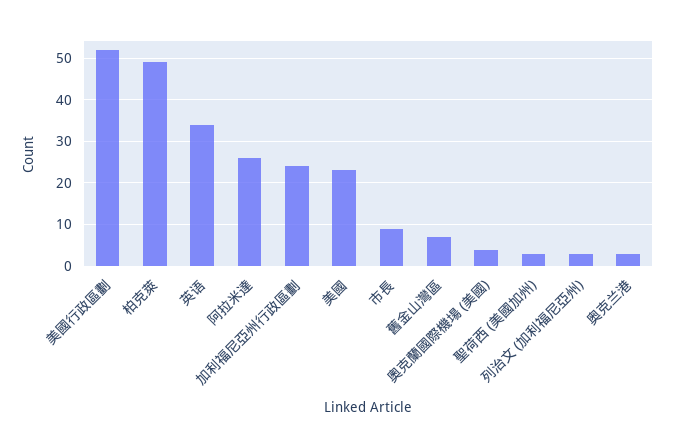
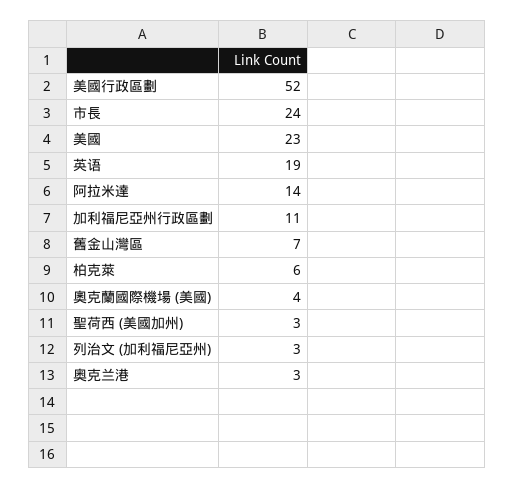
  {
    "美國行政區劃": 52,
-   "柏克萊": 50,
+   "柏克萊": 6,
-   "英语": 35,
+   "英语": 19,
-   "阿拉米達": 25,
+   "阿拉米達": 14,
-   "加利福尼亞州行政區劃": 25,
+   "加利福尼亞州行政區劃": 11,
    "美國": 23,
-   "市長": 10,
+   "市長": 24,
    "舊金山灣區": 7,
    "奧克蘭國際機場 (美國)": 4,
    "聖荷西 (美國加州)": 3,
    "列治文 (加利福尼亞州)": 3,
    "奥克兰港": 3
  }

